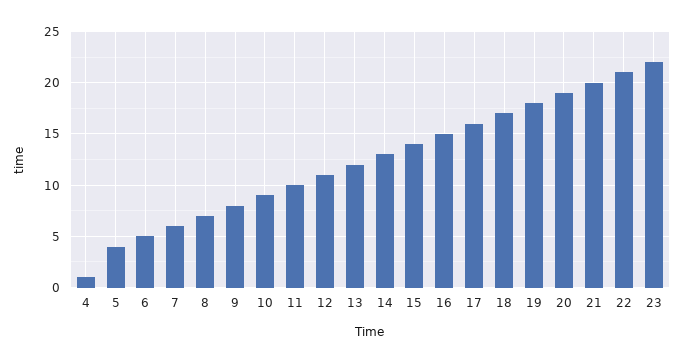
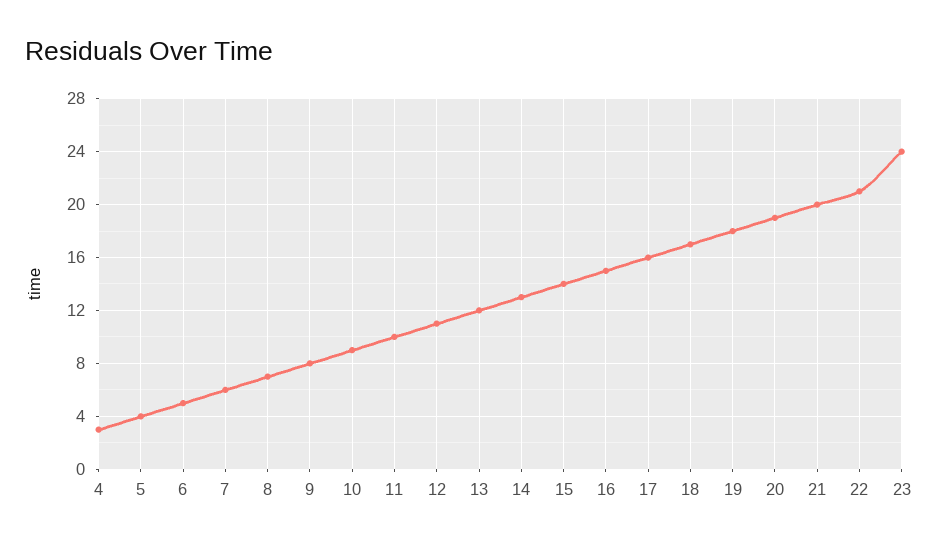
  {
-   "4": 1,
+   "4": 3,
    "5": 4,
    "6": 5,
    "7": 6,
    "8": 7,
    "9": 8,
    "10": 9,
    "11": 10,
    "12": 11,
    "13": 12,
    "14": 13,
    "15": 14,
    "16": 15,
    "17": 16,
    "18": 17,
    "19": 18,
    "20": 19,
    "21": 20,
    "22": 21,
-   "23": 22
+   "23": 24
  }

